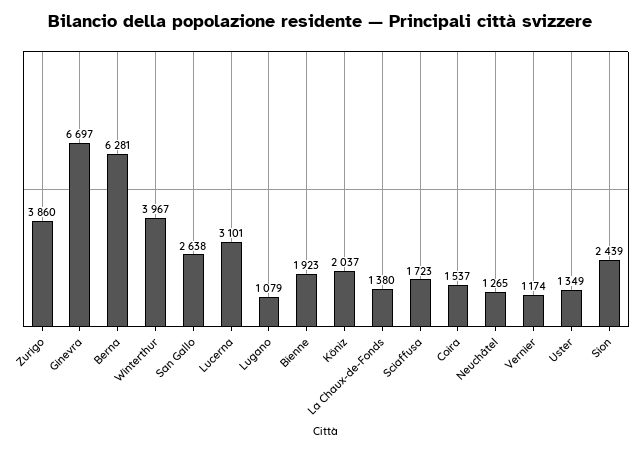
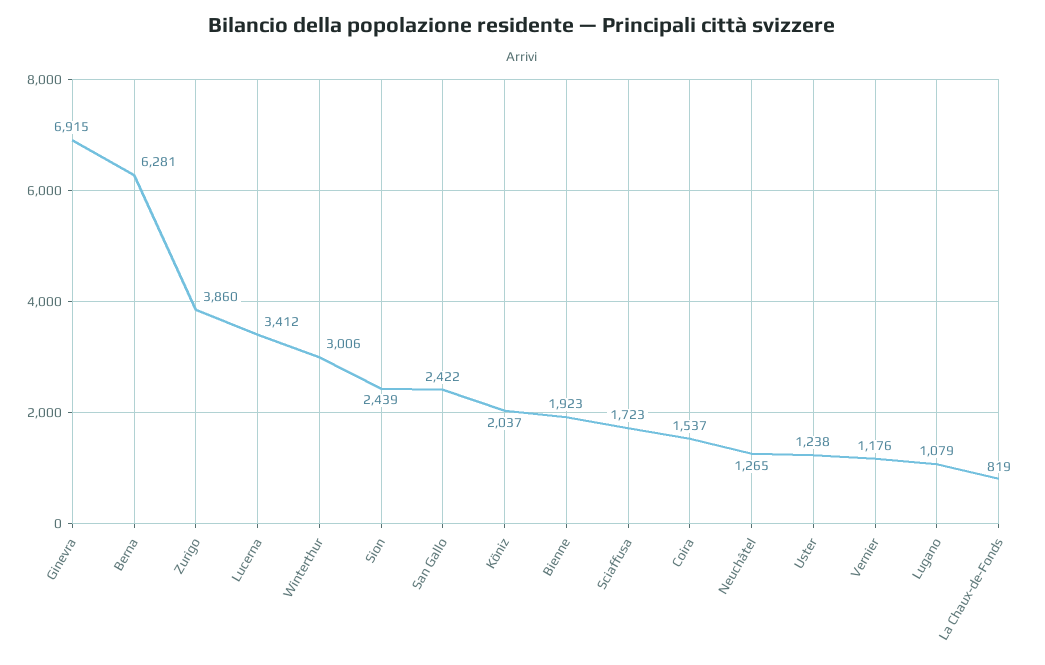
  {
    "Zurigo": 3860,
-   "Ginevra": 6697,
+   "Ginevra": 6915,
    "Berna": 6281,
-   "Winterthur": 3967,
+   "Winterthur": 3006,
-   "San Gallo": 2638,
+   "San Gallo": 2422,
-   "Lucerna": 3101,
+   "Lucerna": 3412,
    "Lugano": 1079,
    "Bienne": 1923,
    "Köniz": 2037,
-   "La Chaux-de-Fonds": 1380,
+   "La Chaux-de-Fonds": 819,
    "Sciaffusa": 1723,
    "Coira": 1537,
    "Neuchâtel": 1265,
-   "Vernier": 1174,
+   "Vernier": 1176,
-   "Uster": 1349,
+   "Uster": 1238,
    "Sion": 2439
  }

